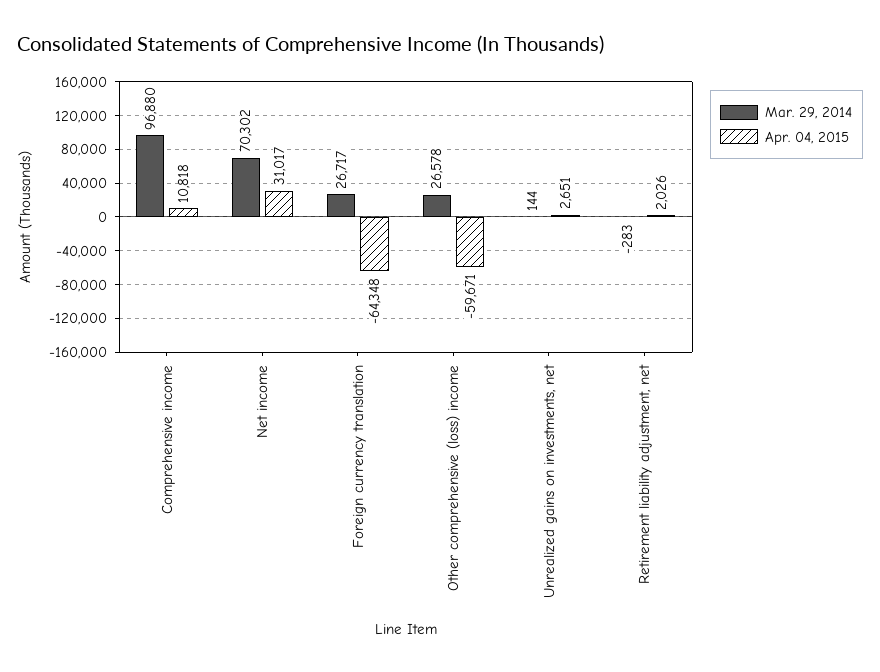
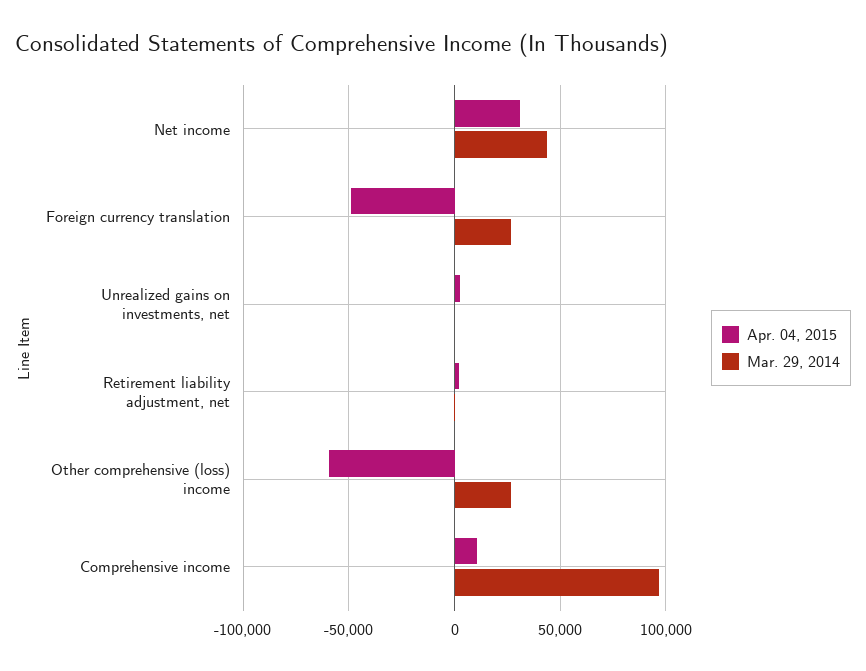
  {
    "Mar. 29, 2014": {
      "Comprehensive income": 96880,
-     "Net income": 70302,
+     "Net income": 45000,
      "Foreign currency translation": 26717,
      "Other comprehensive (loss) income": 26578,
      "Unrealized gains on investments, net": 144,
      "Retirement liability adjustment, net": -283
    },
    "Apr. 04, 2015": {
      "Comprehensive income": 10818,
      "Net income": 31017,
-     "Foreign currency translation": -64348,
+     "Foreign currency translation": -50000,
      "Other comprehensive (loss) income": -59671,
      "Unrealized gains on investments, net": 2651,
      "Retirement liability adjustment, net": 2026
    }
  }

